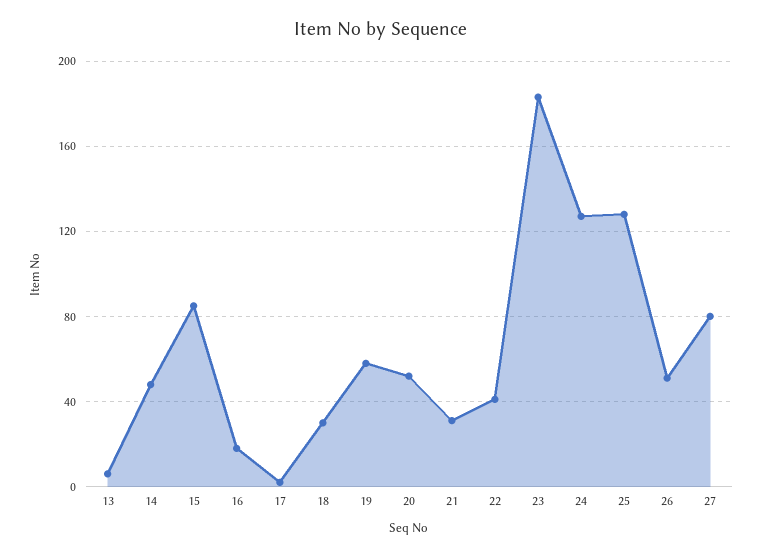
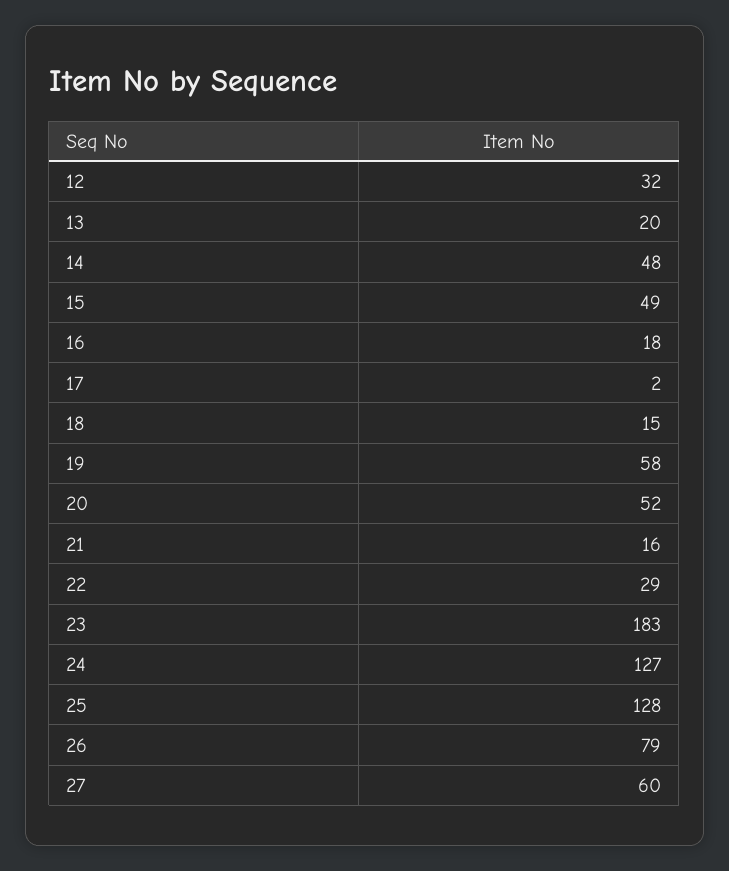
  {
-   "13": 5,
+   "13": 20,
    "14": 48,
-   "15": 85,
+   "15": 49,
    "16": 18,
    "17": 2,
-   "18": 30,
+   "18": 15,
    "19": 58,
    "20": 52,
-   "21": 30,
+   "21": 16,
-   "22": 40,
+   "22": 29,
    "23": 183,
    "24": 127,
    "25": 128,
-   "26": 50,
+   "26": 79,
-   "27": 80
+   "27": 60,
+   "12": 32
  }

